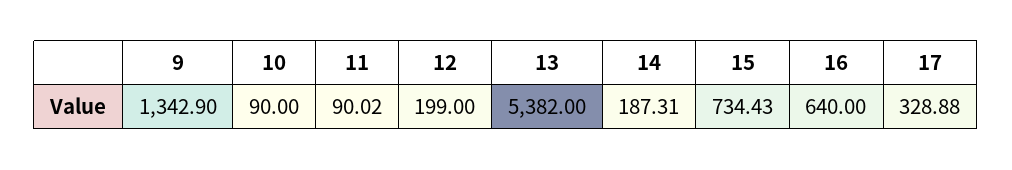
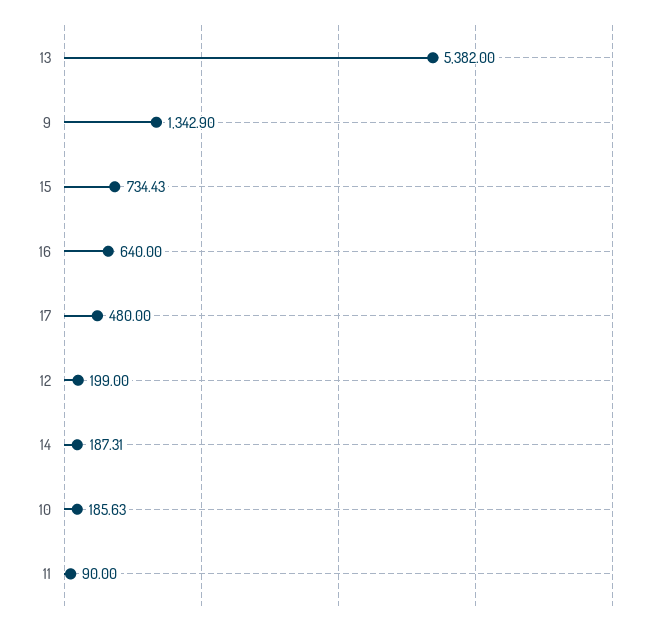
  {
    "9": 1342.9,
-   "10": 90,
+   "10": 185.63,
-   "11": 90.02,
+   "11": 90,
    "12": 199,
    "13": 5382,
    "14": 187.31,
    "15": 734.43,
    "16": 640,
-   "17": 328.88
+   "17": 480
  }

